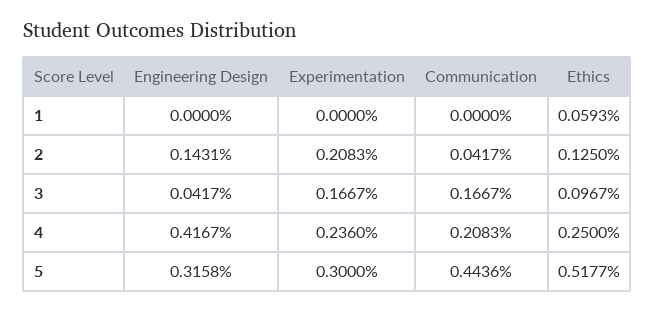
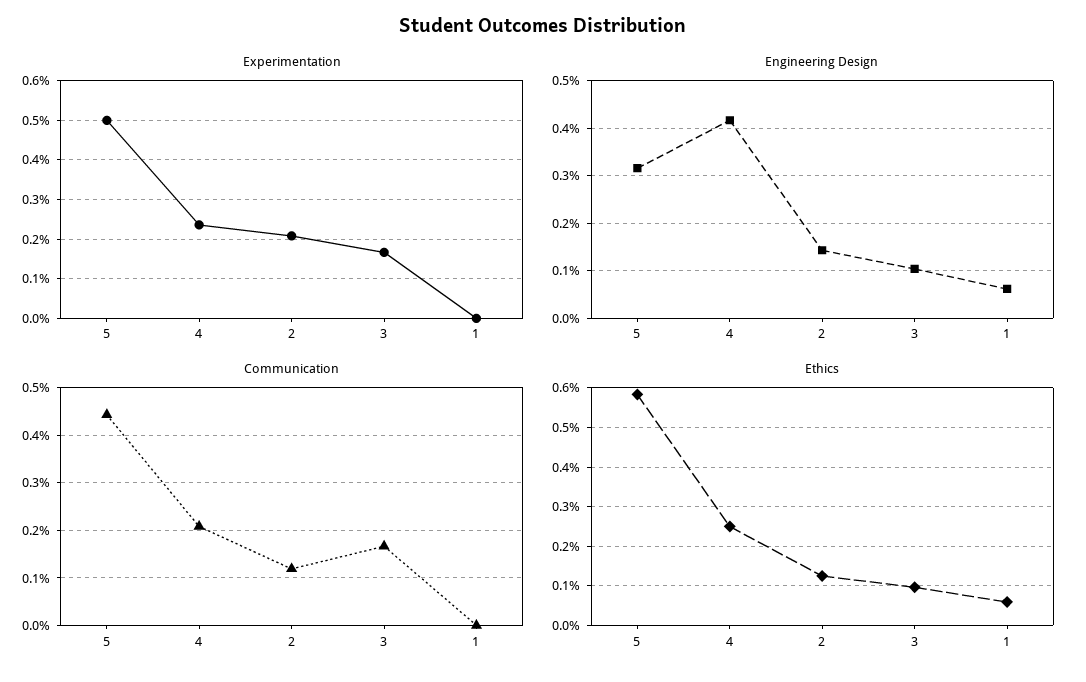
  {
    "Engineering Design": {
-     "1": 0,
+     "1": 0.06,
      "2": 0.1431,
-     "3": 0.0417,
+     "3": 0.1,
      "4": 0.4167,
      "5": 0.3158
    },
    "Experimentation": {
      "1": 0,
      "2": 0.2083,
      "3": 0.1667,
      "4": 0.236,
-     "5": 0.3
+     "5": 0.5
    },
    "Communication": {
      "1": 0,
-     "2": 0.0417,
+     "2": 0.12,
      "3": 0.1667,
      "4": 0.2083,
      "5": 0.4436
    },
    "Ethics": {
      "1": 0.0593,
      "2": 0.125,
      "3": 0.0967,
      "4": 0.25,
-     "5": 0.5177
+     "5": 0.58
    }
  }

